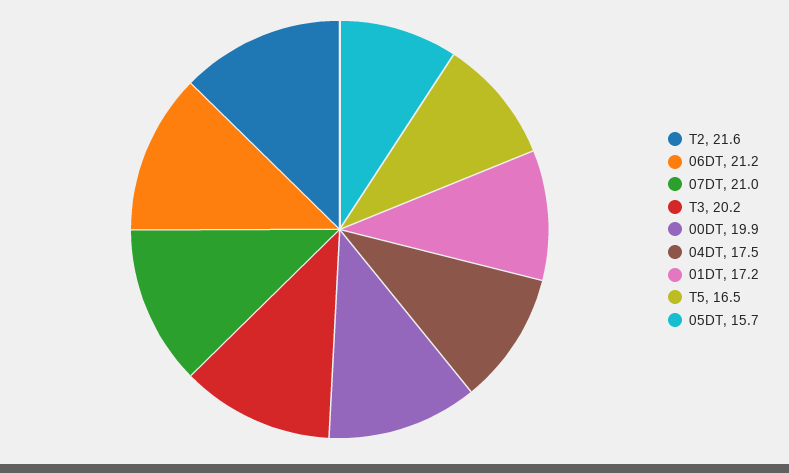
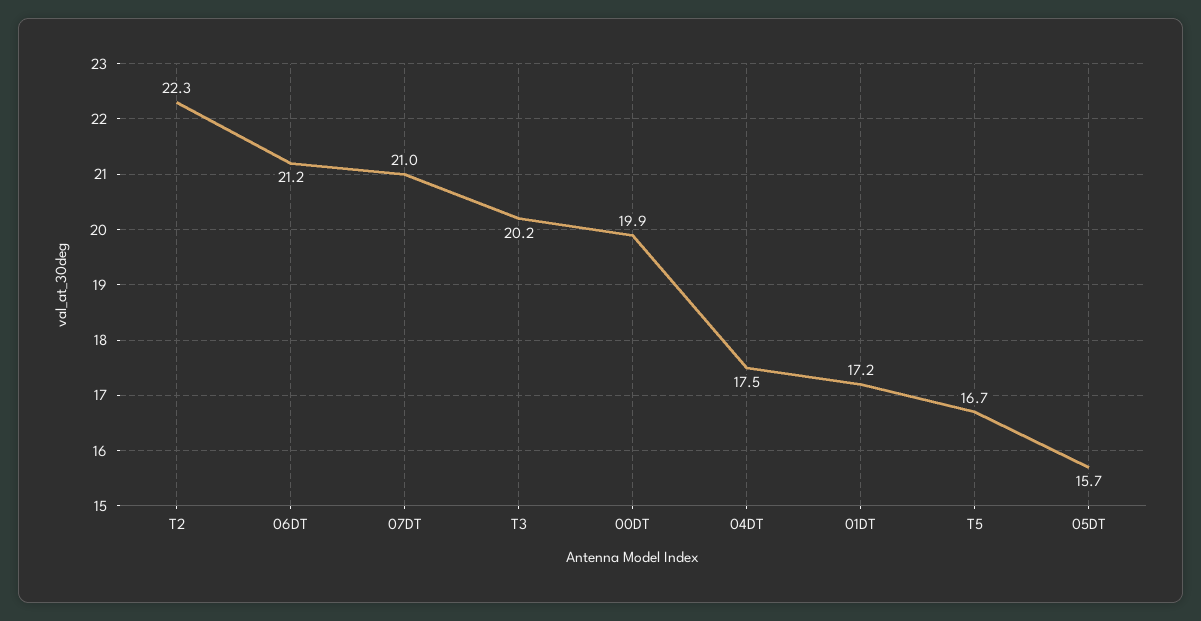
  {
-   "T2": 21.6,
+   "T2": 22.3,
    "06DT": 21.2,
    "07DT": 21,
    "T3": 20.2,
    "00DT": 19.9,
    "04DT": 17.5,
    "01DT": 17.2,
-   "T5": 16.5,
+   "T5": 16.7,
    "05DT": 15.7
  }

